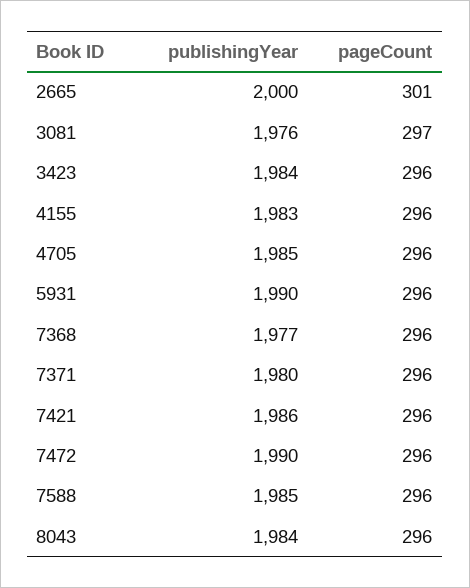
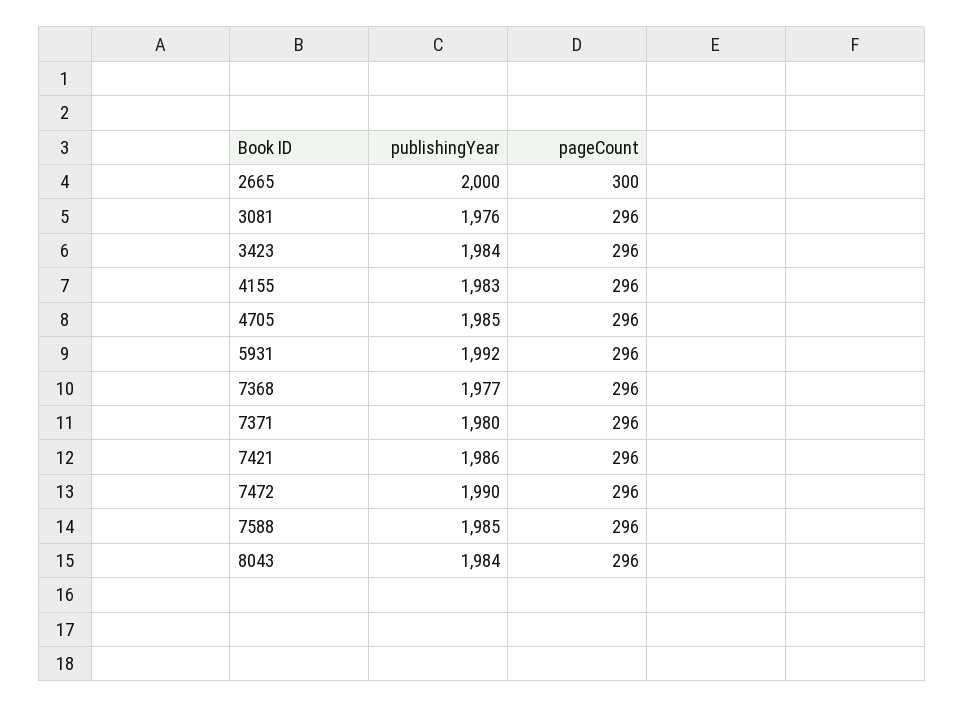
  {
    "publishingYear": {
      "2665": 2000,
      "3081": 1976,
      "3423": 1984,
      "4155": 1983,
      "4705": 1985,
-     "5931": 1990,
+     "5931": 1992,
      "7368": 1977,
      "7371": 1980,
      "7421": 1986,
      "7472": 1990,
      "7588": 1985,
      "8043": 1984
    },
    "pageCount": {
-     "2665": 301,
+     "2665": 300,
-     "3081": 297,
+     "3081": 296,
      "3423": 296,
      "4155": 296,
      "4705": 296,
      "5931": 296,
      "7368": 296,
      "7371": 296,
      "7421": 296,
      "7472": 296,
      "7588": 296,
      "8043": 296
    }
  }

